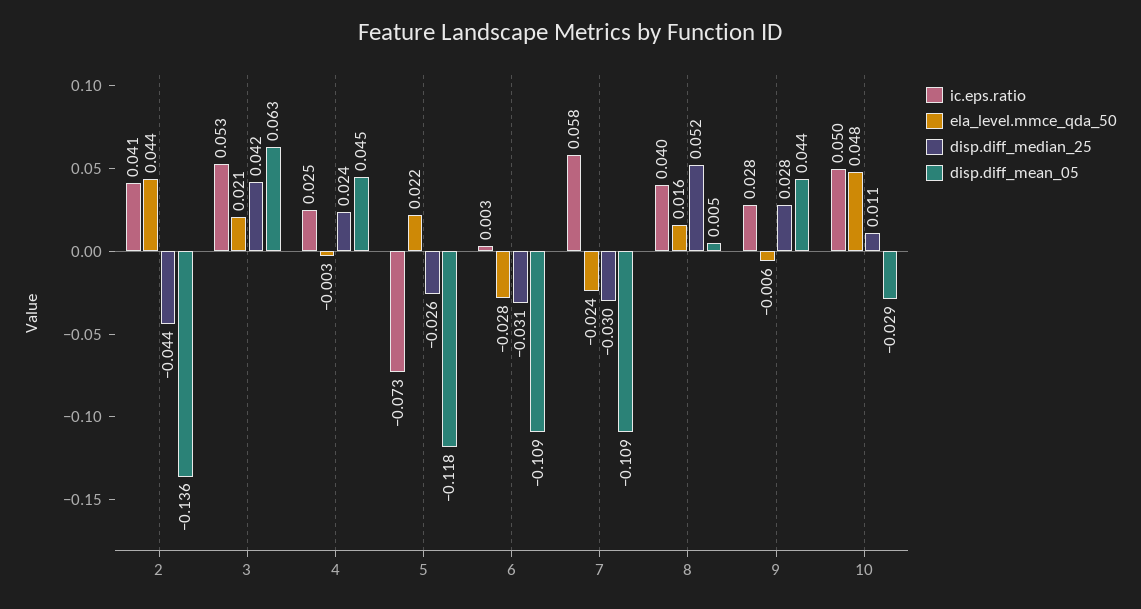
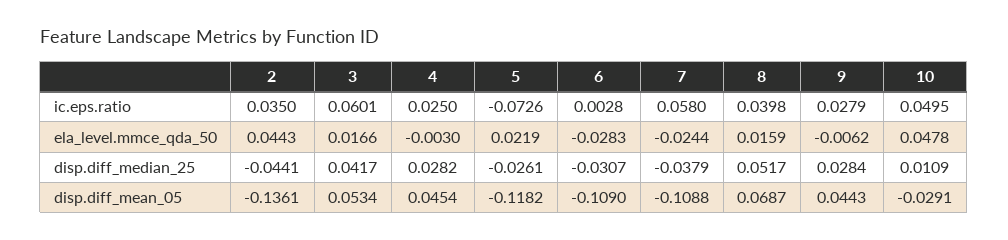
  {
    "ic.eps.ratio": {
-     "2": 0.041,
+     "2": 0.035,
-     "3": 0.053,
+     "3": 0.0601,
      "4": 0.025,
      "5": -0.0726,
      "6": 0.0028,
      "7": 0.058,
      "8": 0.0398,
      "9": 0.0279,
      "10": 0.0495
    },
    "ela_level.mmce_qda_50": {
      "2": 0.0443,
-     "3": 0.021,
+     "3": 0.0166,
      "4": -0.003,
      "5": 0.0219,
      "6": -0.0283,
      "7": -0.0244,
      "8": 0.0159,
      "9": -0.0062,
      "10": 0.0478
    },
    "disp.diff_median_25": {
      "2": -0.0441,
      "3": 0.0417,
-     "4": 0.024,
+     "4": 0.0282,
      "5": -0.0261,
      "6": -0.0307,
-     "7": -0.03,
+     "7": -0.0379,
      "8": 0.0517,
      "9": 0.0284,
      "10": 0.0109
    },
    "disp.diff_mean_05": {
      "2": -0.1361,
-     "3": 0.063,
+     "3": 0.0534,
      "4": 0.0454,
      "5": -0.1182,
      "6": -0.109,
      "7": -0.1088,
-     "8": 0.005,
+     "8": 0.0687,
      "9": 0.0443,
      "10": -0.0291
    }
  }

